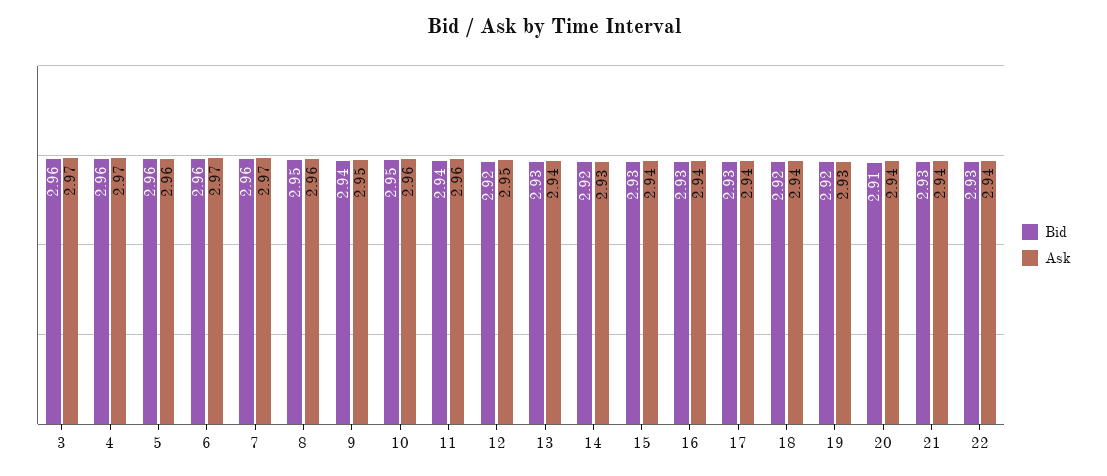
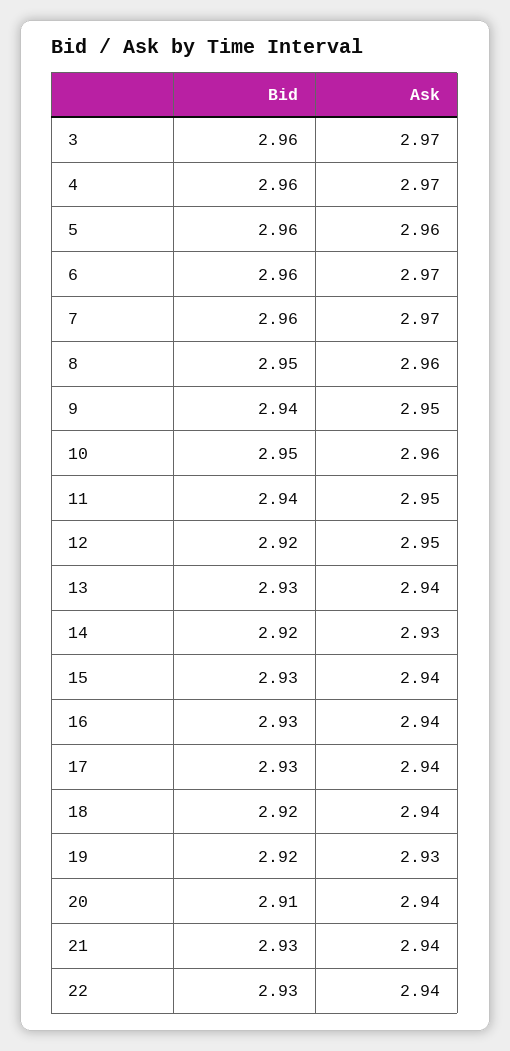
  {
    "Bid": {
      "3": 2.96,
      "4": 2.96,
      "5": 2.96,
      "6": 2.96,
      "7": 2.96,
      "8": 2.95,
      "9": 2.94,
      "10": 2.95,
      "11": 2.94,
      "12": 2.92,
      "13": 2.93,
      "14": 2.92,
      "15": 2.93,
      "16": 2.93,
      "17": 2.93,
      "18": 2.92,
      "19": 2.92,
      "20": 2.91,
      "21": 2.93,
      "22": 2.93
    },
    "Ask": {
      "3": 2.97,
      "4": 2.97,
      "5": 2.96,
      "6": 2.97,
      "7": 2.97,
      "8": 2.96,
      "9": 2.95,
      "10": 2.96,
-     "11": 2.96,
+     "11": 2.95,
      "12": 2.95,
      "13": 2.94,
      "14": 2.93,
      "15": 2.94,
      "16": 2.94,
      "17": 2.94,
      "18": 2.94,
      "19": 2.93,
      "20": 2.94,
      "21": 2.94,
      "22": 2.94
    }
  }

